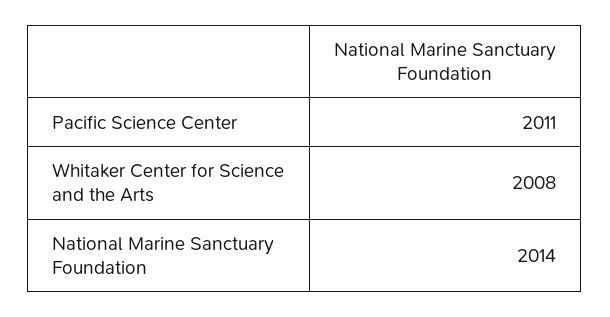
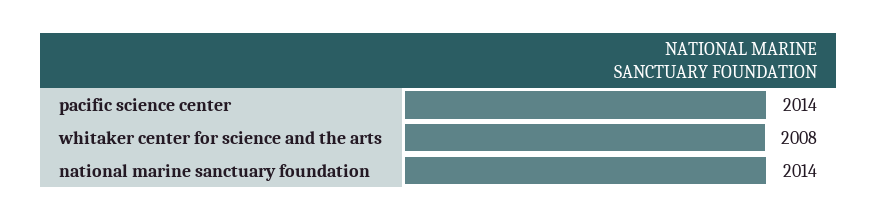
  {
-   "Pacific Science Center": 2011,
+   "Pacific Science Center": 2014,
    "Whitaker Center for Science and the Arts": 2008,
    "National Marine Sanctuary Foundation": 2014
  }

